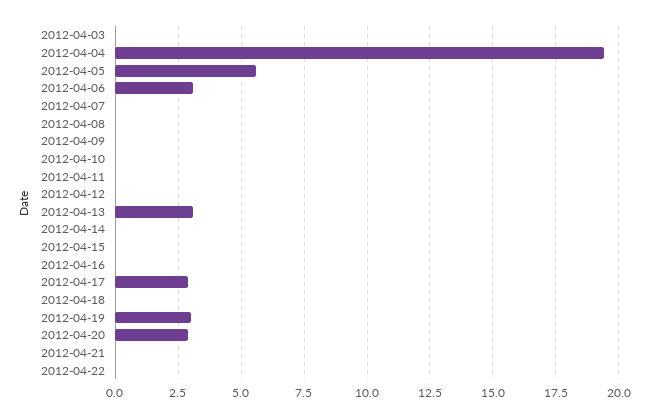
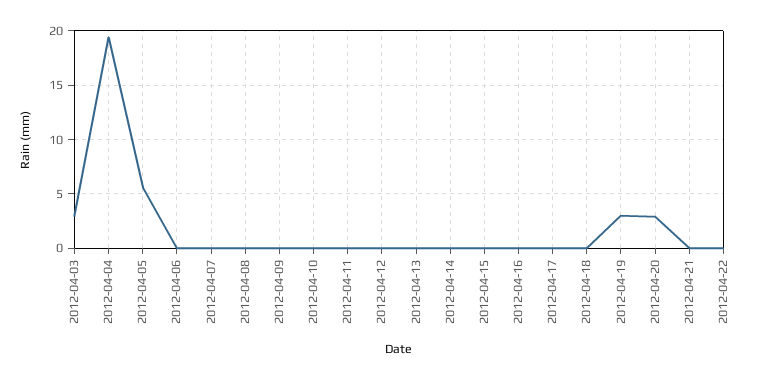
  {
-   "2012-04-03": 0,
+   "2012-04-03": 3,
    "2012-04-04": 19.5,
    "2012-04-05": 5.5,
-   "2012-04-06": 3,
+   "2012-04-06": 0,
    "2012-04-07": 0,
    "2012-04-08": 0,
    "2012-04-09": 0,
    "2012-04-10": 0,
    "2012-04-11": 0,
    "2012-04-12": 0,
-   "2012-04-13": 3,
+   "2012-04-13": 0,
    "2012-04-14": 0,
    "2012-04-15": 0,
    "2012-04-16": 0,
-   "2012-04-17": 3,
+   "2012-04-17": 0,
    "2012-04-18": 0,
    "2012-04-19": 3,
    "2012-04-20": 3,
    "2012-04-21": 0,
    "2012-04-22": 0
  }

